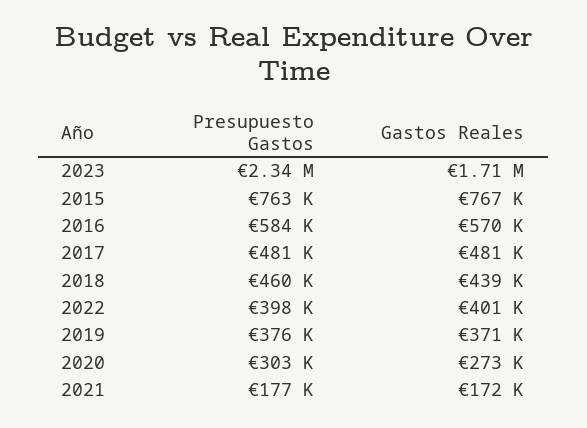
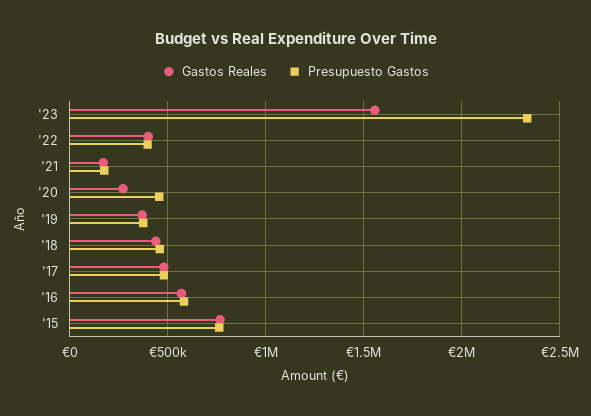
  {
    "Presupuesto Gastos": {
      "2023": 2340000,
      "2015": 763000,
      "2016": 584000,
      "2017": 481000,
      "2018": 460000,
      "2022": 398000,
      "2019": 376000,
-     "2020": 303000,
+     "2020": 450000,
      "2021": 177000
    },
    "Gastos Reales": {
-     "2023": 1710000,
+     "2023": 1550000,
      "2015": 767000,
      "2016": 570000,
      "2017": 481000,
      "2018": 439000,
      "2022": 401000,
      "2019": 371000,
      "2020": 273000,
      "2021": 172000
    }
  }

